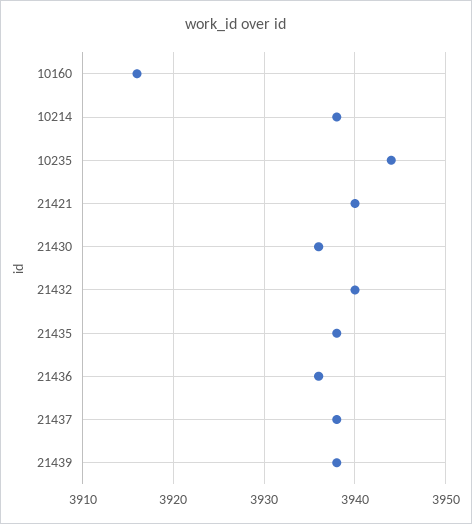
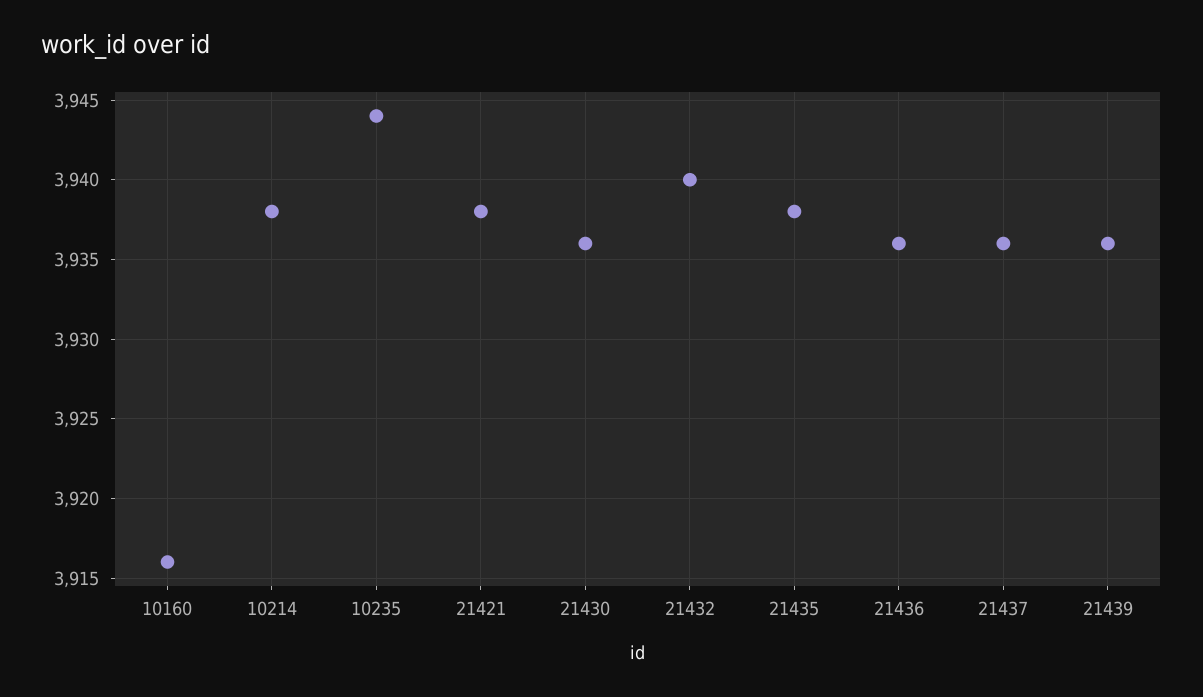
  {
    "10160": 3916,
    "10214": 3938,
    "10235": 3944,
-   "21421": 3940,
+   "21421": 3938,
    "21430": 3936,
    "21432": 3940,
    "21435": 3938,
    "21436": 3936,
-   "21437": 3938,
+   "21437": 3936,
-   "21439": 3938
+   "21439": 3936
  }

